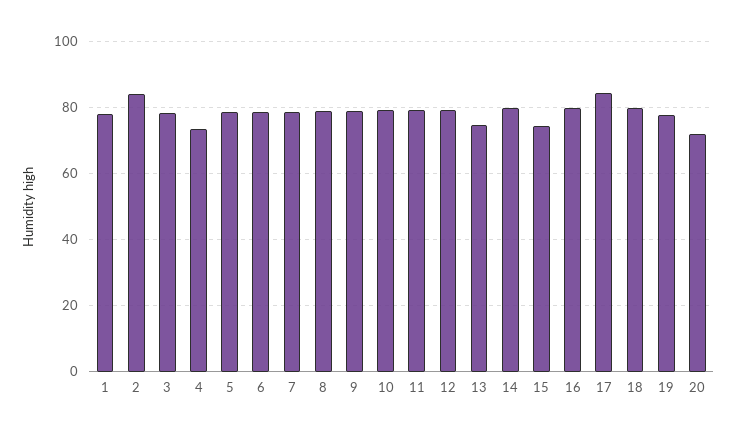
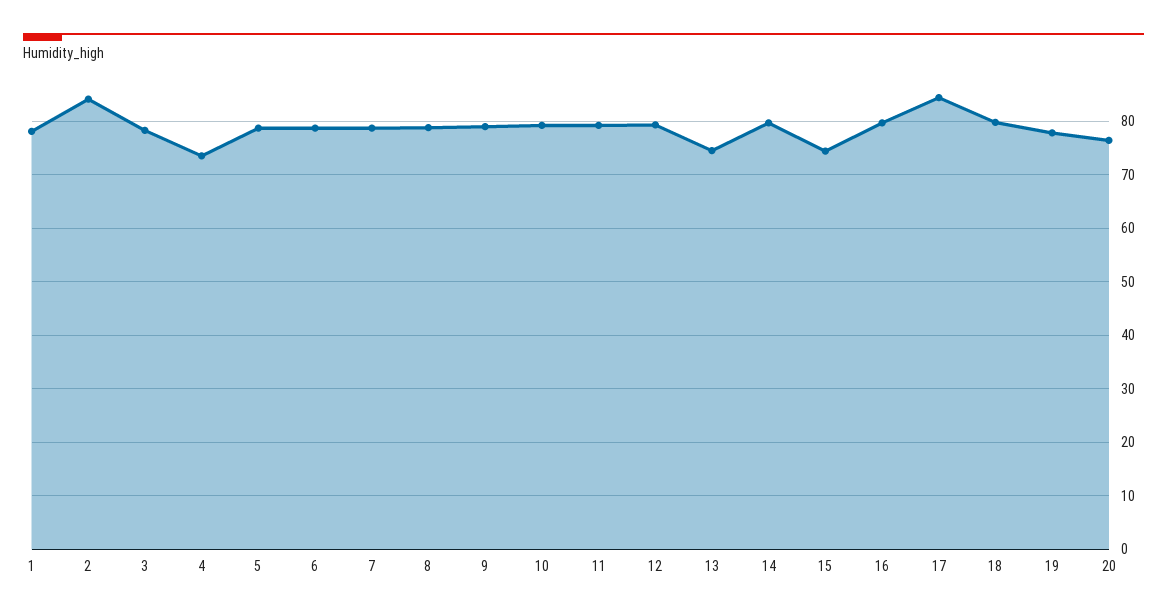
  {
    "1": 78,
    "2": 84,
    "3": 78,
    "4": 74,
    "5": 78,
    "6": 78,
    "7": 78,
    "8": 78,
    "9": 80,
    "10": 80,
    "11": 80,
    "12": 80,
    "13": 74,
    "14": 80,
    "15": 74,
    "16": 80,
    "17": 84,
    "18": 80,
    "19": 78,
-   "20": 72
+   "20": 76
  }

